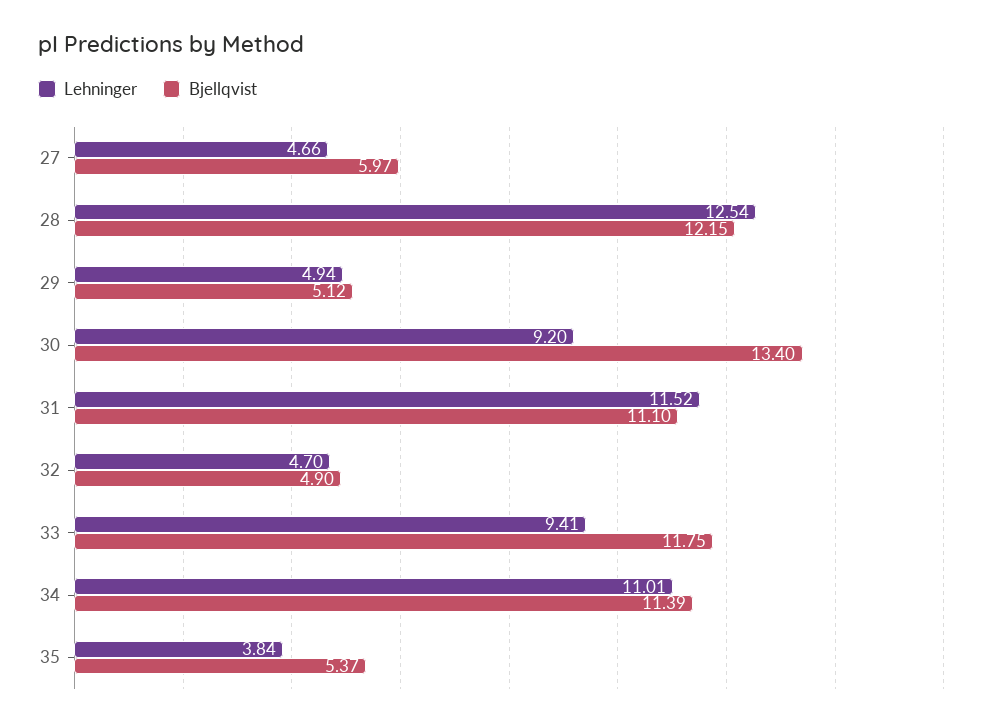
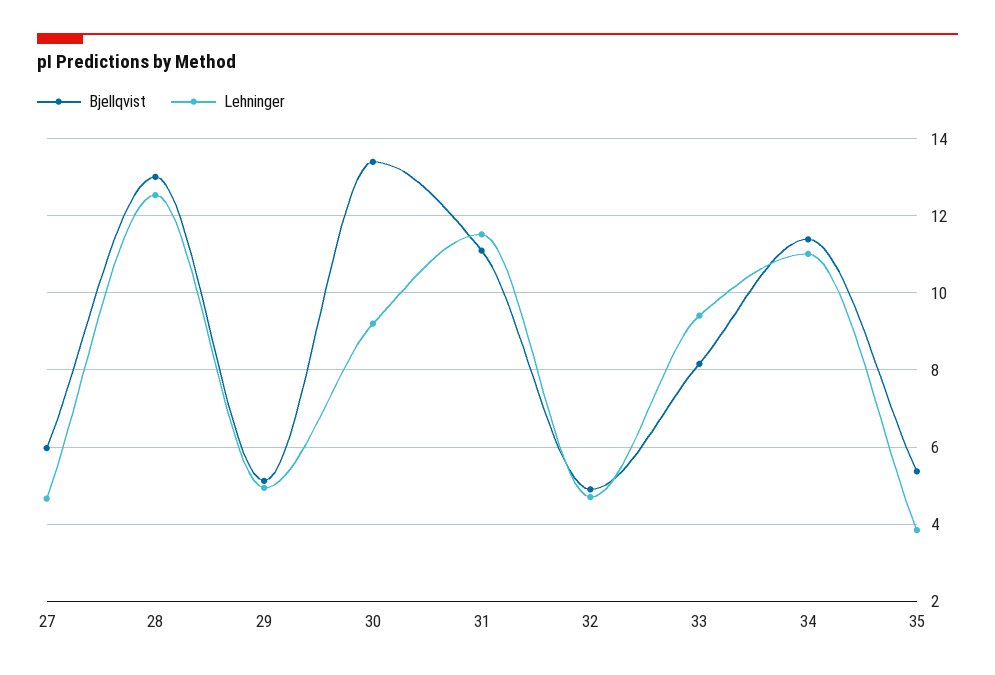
  {
    "Lehninger": {
      "27": 4.66,
      "28": 12.54,
      "29": 4.94,
      "30": 9.2,
      "31": 11.52,
      "32": 4.7,
      "33": 9.41,
      "34": 11.01,
      "35": 3.84
    },
    "Bjellqvist": {
      "27": 5.97,
-     "28": 12.15,
+     "28": 13,
      "29": 5.12,
      "30": 13.4,
      "31": 11.1,
      "32": 4.9,
-     "33": 11.75,
+     "33": 8.2,
      "34": 11.39,
      "35": 5.37
    }
  }

